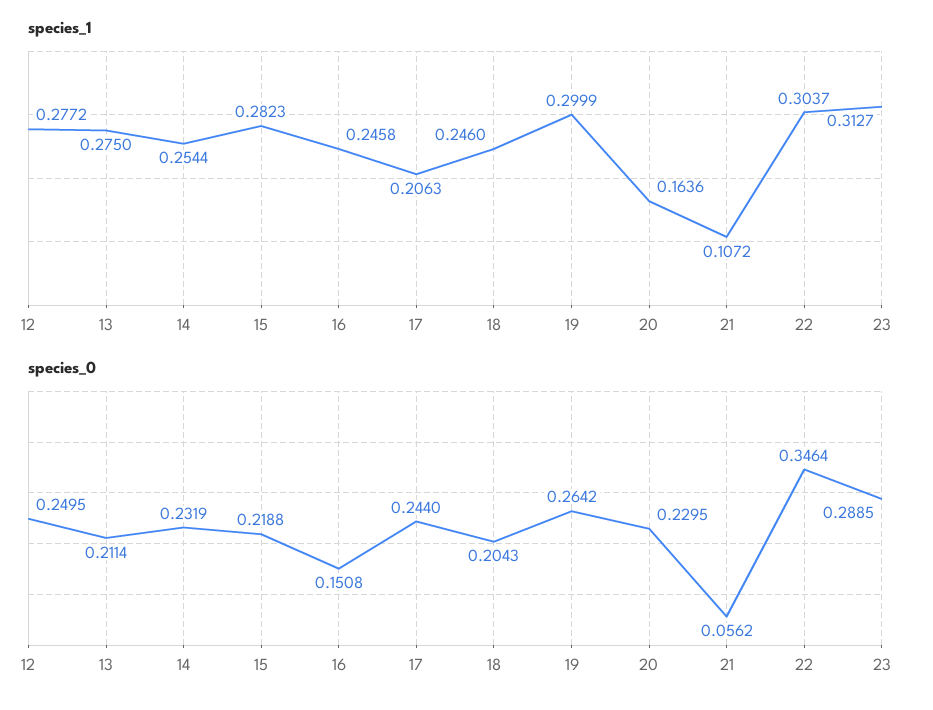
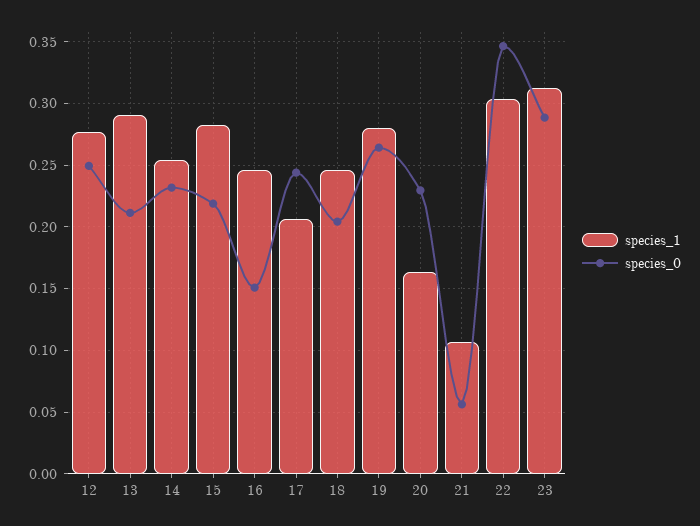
  {
    "species_1": {
      "12": 0.2772,
-     "13": 0.275,
+     "13": 0.29,
      "14": 0.2544,
      "15": 0.2823,
      "16": 0.2458,
      "17": 0.2063,
      "18": 0.246,
-     "19": 0.2999,
+     "19": 0.28,
      "20": 0.1636,
      "21": 0.1072,
      "22": 0.3037,
      "23": 0.3127
    },
    "species_0": {
      "12": 0.2495,
      "13": 0.2114,
      "14": 0.2319,
      "15": 0.2188,
      "16": 0.1508,
      "17": 0.244,
      "18": 0.2043,
      "19": 0.2642,
      "20": 0.2295,
      "21": 0.0562,
      "22": 0.3464,
      "23": 0.2885
    }
  }

